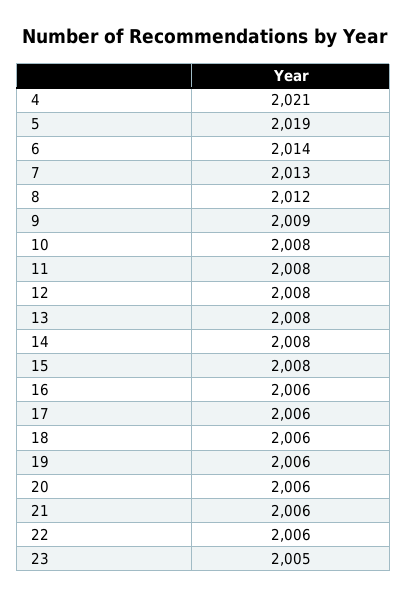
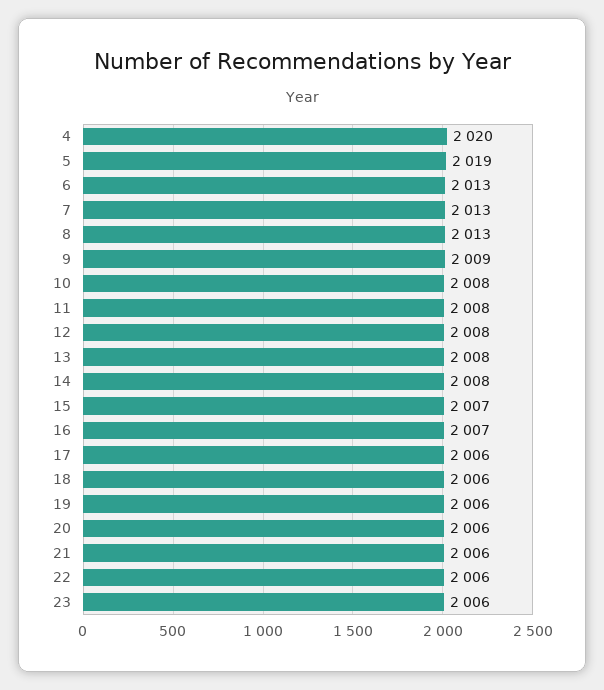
  {
-   "4": 2021,
+   "4": 2020,
    "5": 2019,
-   "6": 2014,
+   "6": 2013,
    "7": 2013,
-   "8": 2012,
+   "8": 2013,
    "9": 2009,
    "10": 2008,
    "11": 2008,
    "12": 2008,
    "13": 2008,
    "14": 2008,
-   "15": 2008,
+   "15": 2007,
-   "16": 2006,
+   "16": 2007,
    "17": 2006,
    "18": 2006,
    "19": 2006,
    "20": 2006,
    "21": 2006,
    "22": 2006,
-   "23": 2005
+   "23": 2006
  }

